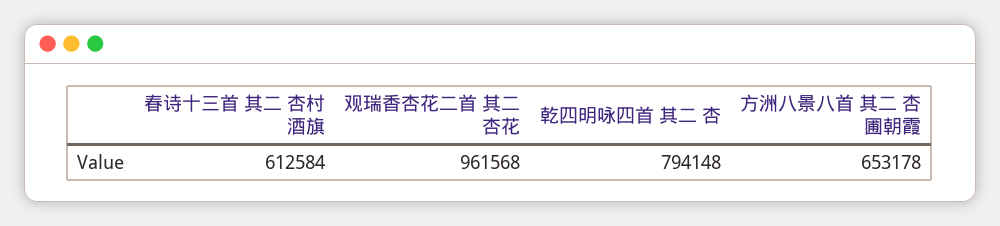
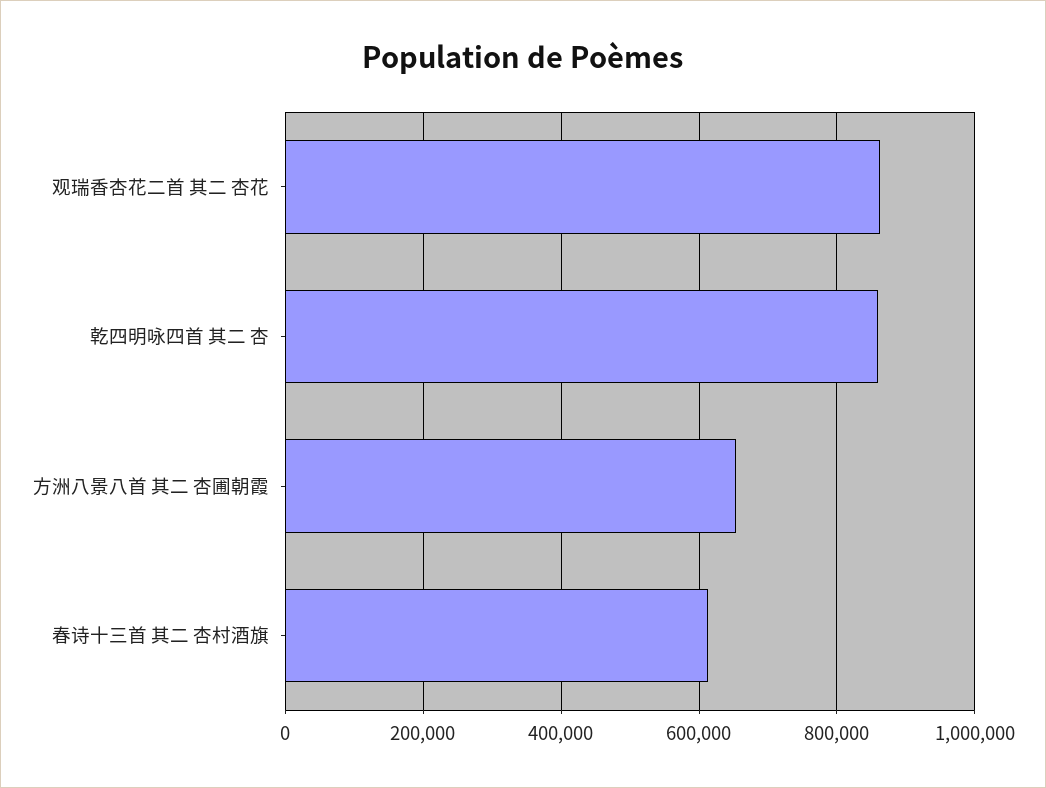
  {
    "春诗十三首 其二 杏村酒旗": 612584,
-   "观瑞香杏花二首 其二 杏花": 961568,
+   "观瑞香杏花二首 其二 杏花": 860000,
-   "乾四明咏四首 其二 杏": 794148,
+   "乾四明咏四首 其二 杏": 860000,
    "方洲八景八首 其二 杏圃朝霞": 653178
  }

